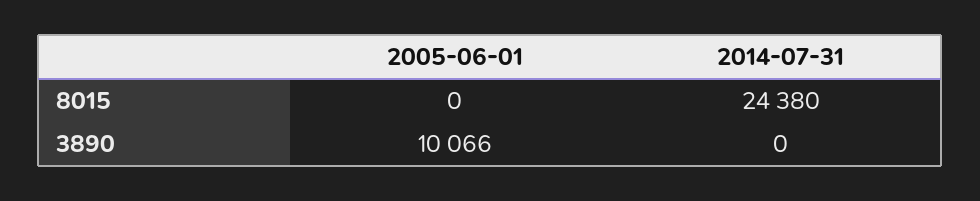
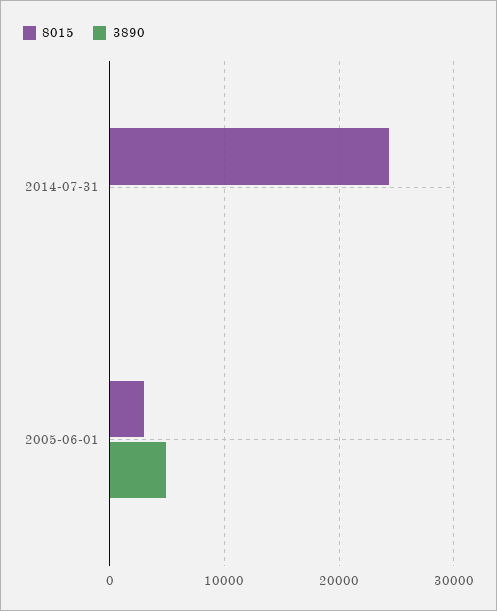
  {
    "8015": {
-     "2005-06-01": 0,
+     "2005-06-01": 3000,
      "2014-07-31": 24380
    },
    "3890": {
-     "2005-06-01": 10066,
+     "2005-06-01": 5000,
      "2014-07-31": 0
    }
  }

